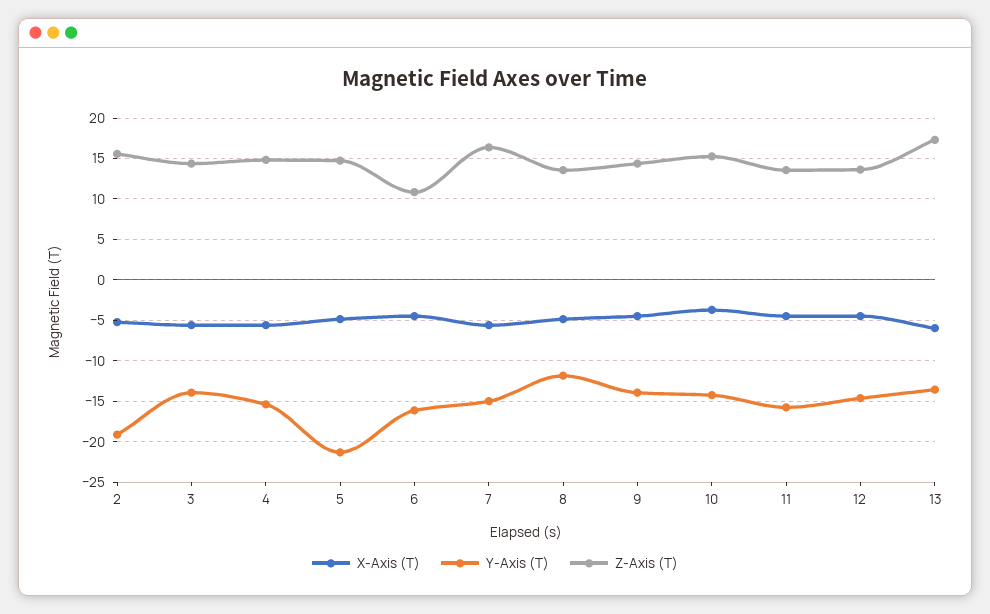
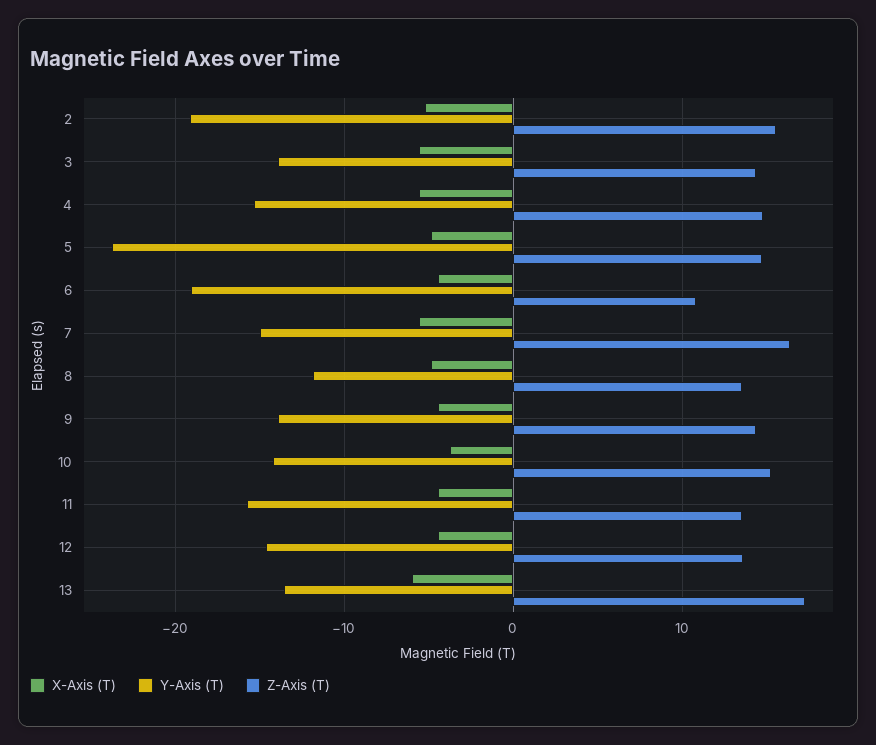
  {
    "X-Axis (T)": {
      "2": -5,
      "3": -6,
      "4": -6,
      "5": -5,
      "6": -4,
      "7": -6,
      "8": -5,
      "9": -4,
      "10": -4,
      "11": -4,
      "12": -4,
      "13": -6
    },
    "Y-Axis (T)": {
      "2": -19,
      "3": -14,
      "4": -15,
-     "5": -21,
+     "5": -24,
-     "6": -16,
+     "6": -19,
      "7": -15,
      "8": -12,
      "9": -14,
      "10": -14,
      "11": -16,
      "12": -15,
      "13": -14
    },
    "Z-Axis (T)": {
      "2": 16,
      "3": 14,
      "4": 15,
      "5": 15,
      "6": 11,
      "7": 16,
      "8": 14,
      "9": 14,
      "10": 15,
      "11": 14,
      "12": 14,
      "13": 17
    }
  }

